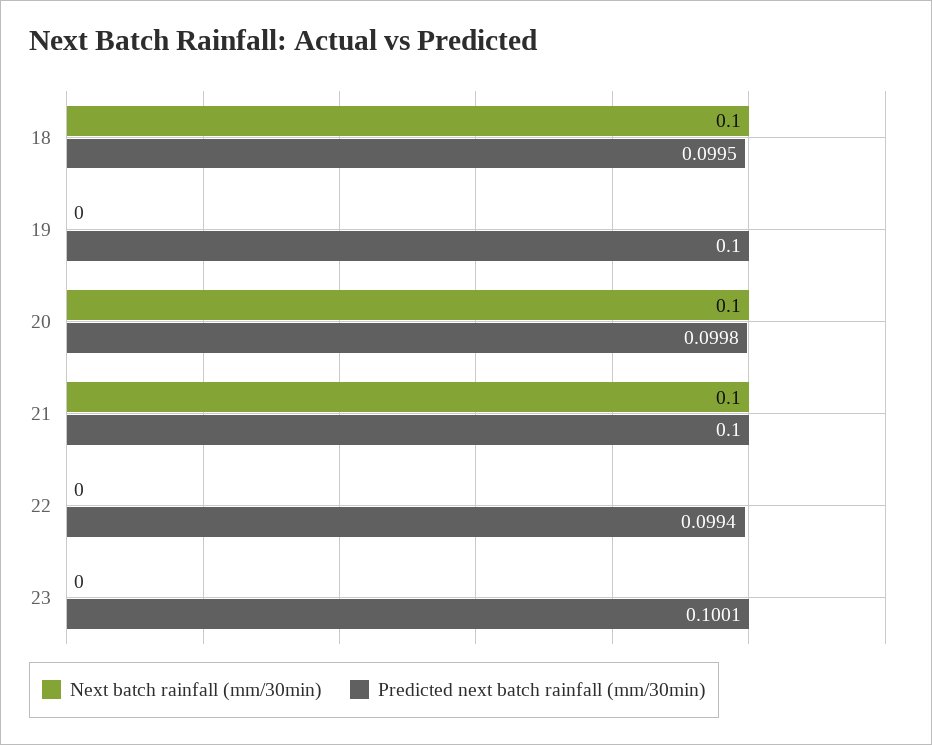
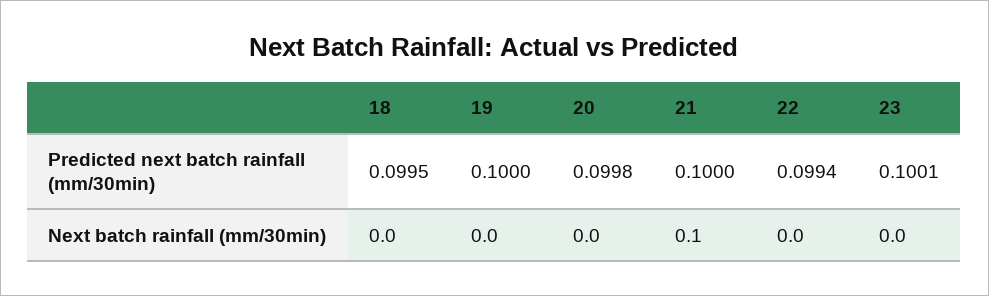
  {
    "Next batch rainfall (mm/30min)": {
-     "18": 0.1,
+     "18": 0,
      "19": 0,
-     "20": 0.1,
+     "20": 0,
      "21": 0.1,
      "22": 0,
      "23": 0
    },
    "Predicted next batch rainfall (mm/30min)": {
      "18": 0.0995,
      "19": 0.1,
      "20": 0.0998,
      "21": 0.1,
      "22": 0.0994,
      "23": 0.1001
    }
  }

